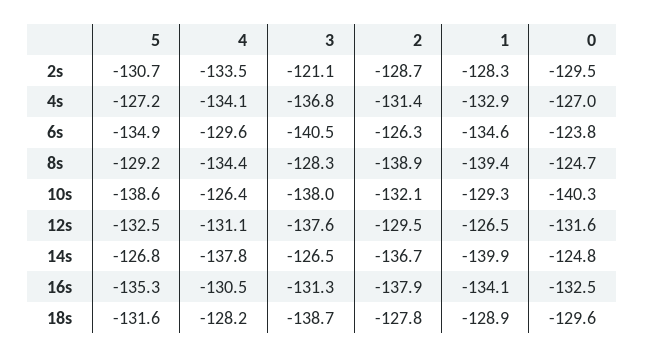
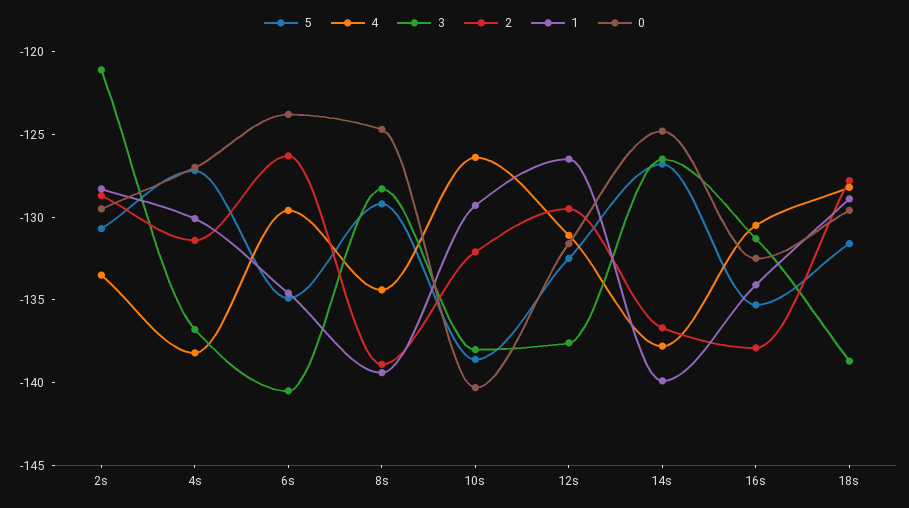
  {
    "5": {
      "2s": -130.7,
      "4s": -127.2,
      "6s": -134.9,
      "8s": -129.2,
      "10s": -138.6,
      "12s": -132.5,
      "14s": -126.8,
      "16s": -135.3,
      "18s": -131.6
    },
    "4": {
      "2s": -133.5,
-     "4s": -134.1,
+     "4s": -138,
      "6s": -129.6,
      "8s": -134.4,
      "10s": -126.4,
      "12s": -131.1,
      "14s": -137.8,
      "16s": -130.5,
      "18s": -128.2
    },
    "3": {
      "2s": -121.1,
      "4s": -136.8,
      "6s": -140.5,
      "8s": -128.3,
      "10s": -138,
      "12s": -137.6,
      "14s": -126.5,
      "16s": -131.3,
      "18s": -138.7
    },
    "2": {
      "2s": -128.7,
      "4s": -131.4,
      "6s": -126.3,
      "8s": -138.9,
      "10s": -132.1,
      "12s": -129.5,
      "14s": -136.7,
      "16s": -137.9,
      "18s": -127.8
    },
    "1": {
      "2s": -128.3,
-     "4s": -132.9,
+     "4s": -130,
      "6s": -134.6,
      "8s": -139.4,
      "10s": -129.3,
      "12s": -126.5,
      "14s": -139.9,
      "16s": -134.1,
      "18s": -128.9
    },
    "0": {
      "2s": -129.5,
      "4s": -127,
      "6s": -123.8,
      "8s": -124.7,
      "10s": -140.3,
      "12s": -131.6,
      "14s": -124.8,
      "16s": -132.5,
      "18s": -129.6
    }
  }

